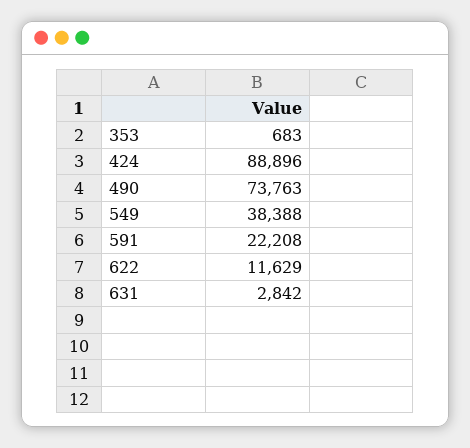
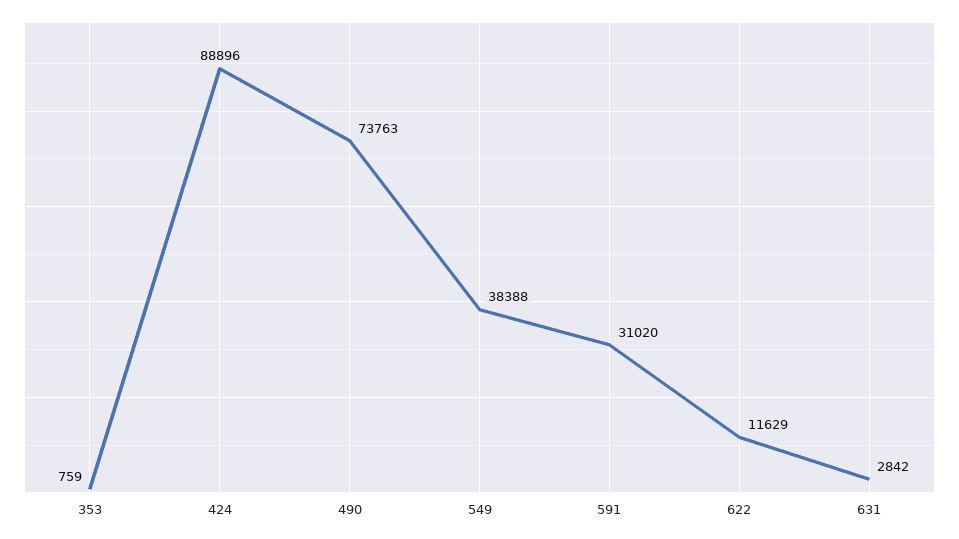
  {
-   "353": 683,
+   "353": 759,
    "424": 88896,
    "490": 73763,
    "549": 38388,
-   "591": 22208,
+   "591": 31020,
    "622": 11629,
    "631": 2842
  }

